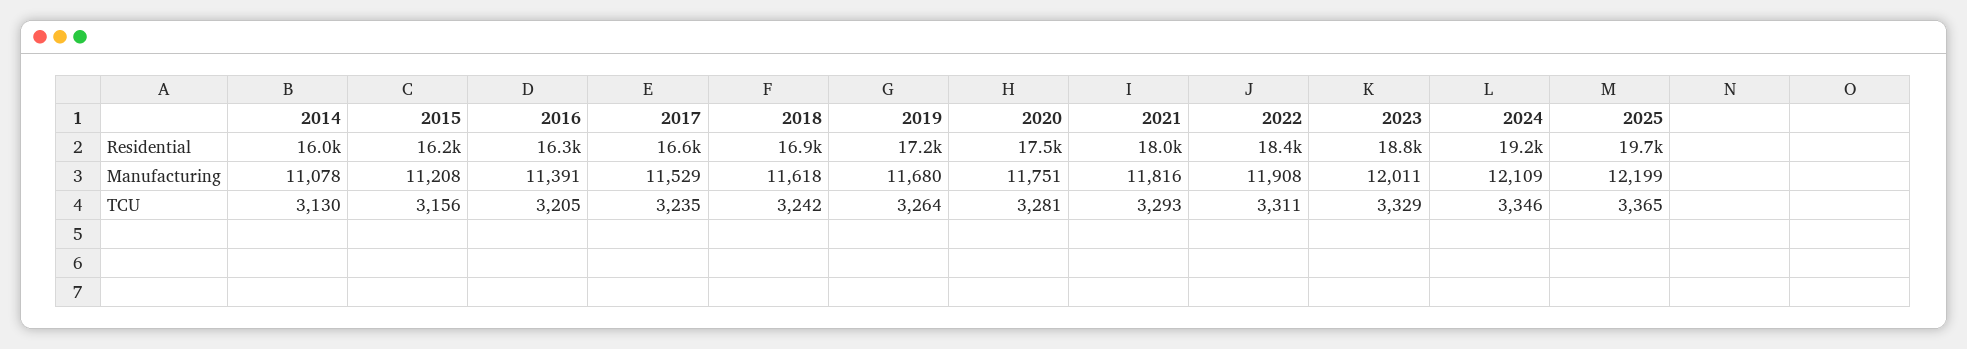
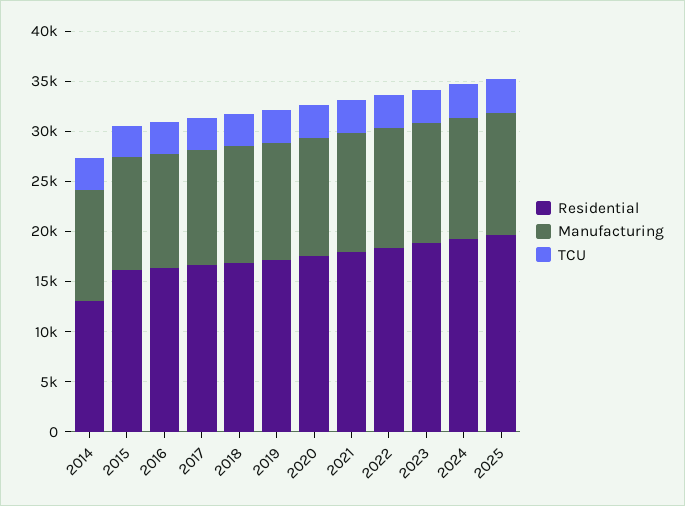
  {
    "Residential": {
-     "2014": 16000,
+     "2014": 13000,
      "2015": 16200,
      "2016": 16300,
      "2017": 16600,
      "2018": 16900,
      "2019": 17200,
      "2020": 17500,
      "2021": 18000,
      "2022": 18400,
      "2023": 18800,
      "2024": 19200,
      "2025": 19700
    },
    "Manufacturing": {
      "2014": 11078,
      "2015": 11208,
      "2016": 11391,
      "2017": 11529,
      "2018": 11618,
      "2019": 11680,
      "2020": 11751,
      "2021": 11816,
      "2022": 11908,
      "2023": 12011,
      "2024": 12109,
      "2025": 12199
    },
    "TCU": {
      "2014": 3130,
      "2015": 3156,
      "2016": 3205,
      "2017": 3235,
      "2018": 3242,
      "2019": 3264,
      "2020": 3281,
      "2021": 3293,
      "2022": 3311,
      "2023": 3329,
      "2024": 3346,
      "2025": 3365
    }
  }

